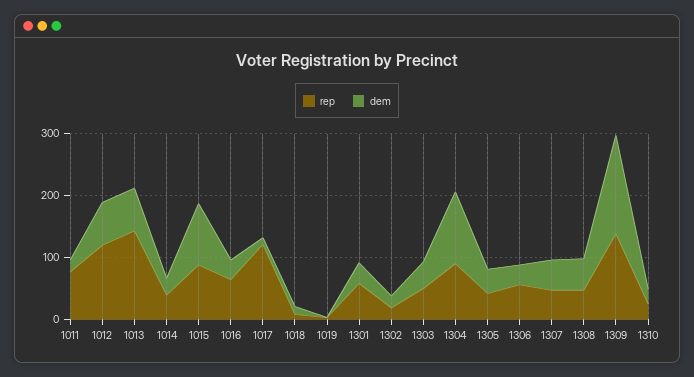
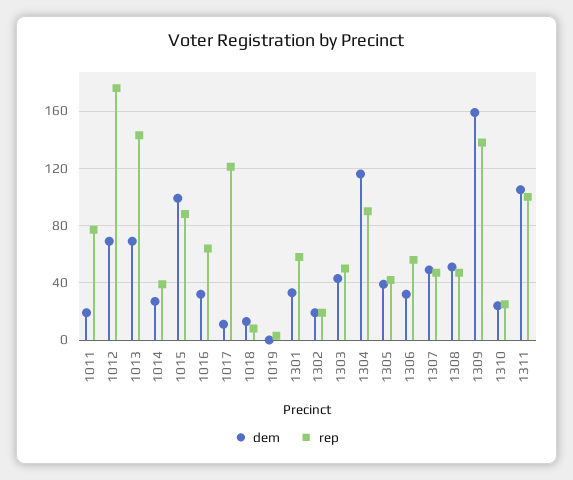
  {
    "rep": {
      "1011": 75,
-     "1012": 120,
+     "1012": 175,
      "1013": 145,
      "1014": 40,
      "1015": 90,
      "1016": 65,
      "1017": 120,
      "1018": 10,
      "1019": 5,
      "1301": 60,
      "1302": 20,
      "1303": 50,
      "1304": 90,
      "1305": 40,
      "1306": 55,
      "1307": 45,
      "1308": 45,
      "1309": 140,
-     "1310": 25
+     "1310": 25,
+     "1311": 100
    },
    "dem": {
      "1011": 20,
      "1012": 70,
      "1013": 70,
      "1014": 25,
      "1015": 100,
      "1016": 30,
      "1017": 10,
      "1018": 15,
      "1019": 0,
      "1301": 35,
      "1302": 20,
      "1303": 45,
      "1304": 115,
      "1305": 40,
      "1306": 30,
      "1307": 50,
      "1308": 50,
      "1309": 160,
-     "1310": 25
+     "1310": 25,
+     "1311": 105
    }
  }

